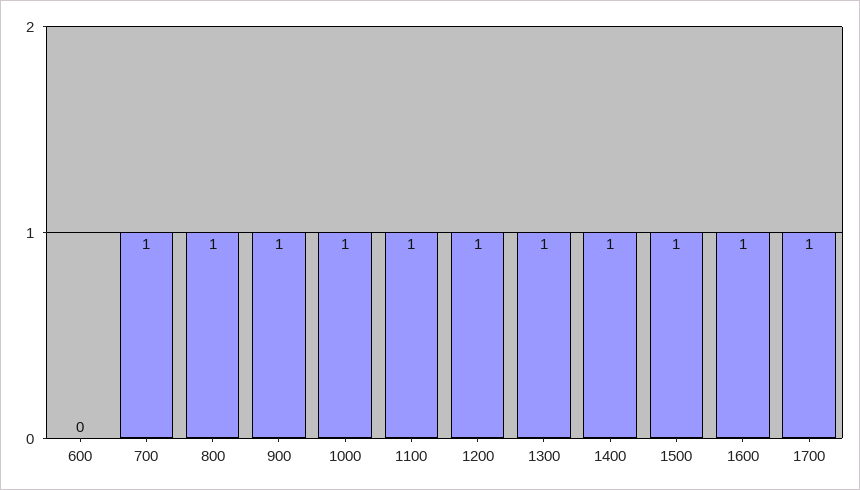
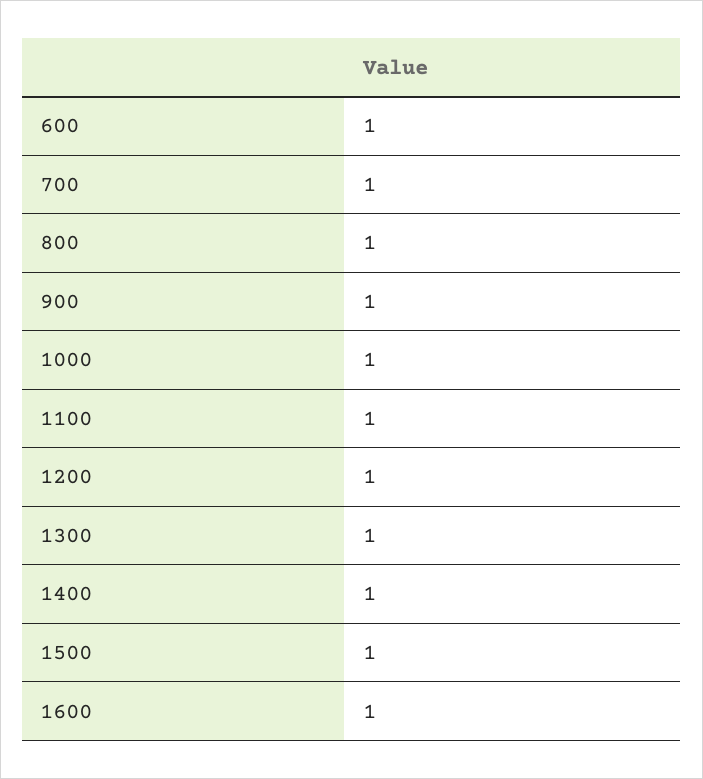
  {
-   "600": 0,
+   "600": 1,
    "700": 1,
    "800": 1,
    "900": 1,
    "1000": 1,
    "1100": 1,
    "1200": 1,
    "1300": 1,
    "1400": 1,
    "1500": 1,
-   "1600": 1,
+   "1600": 1
-   "1700": 1
  }

